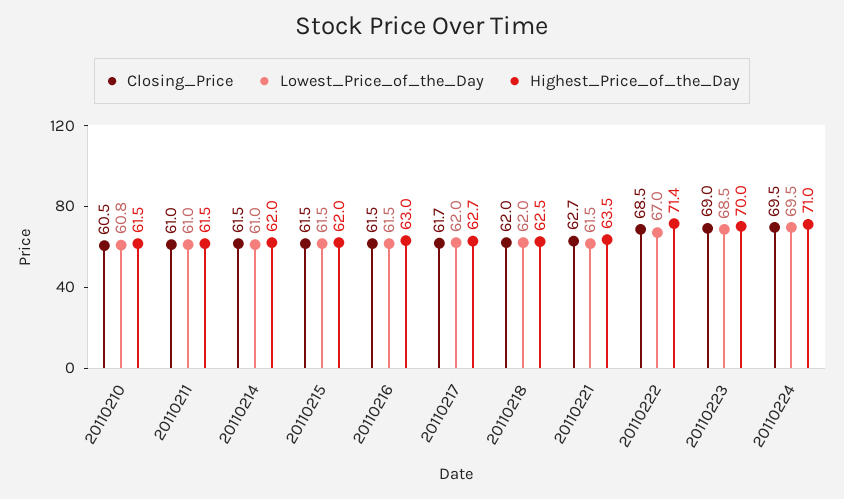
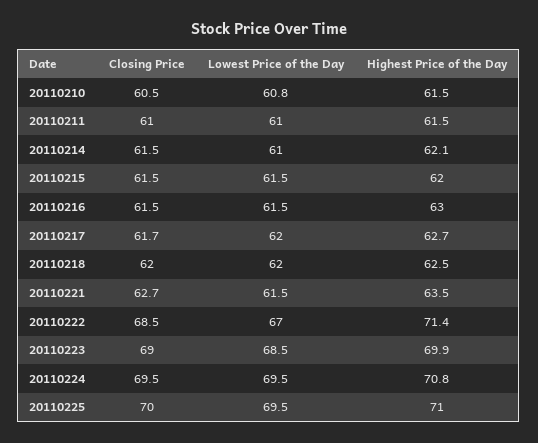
  {
    "Closing_Price": {
      "20110210": 60.5,
      "20110211": 61,
      "20110214": 61.5,
      "20110215": 61.5,
      "20110216": 61.5,
      "20110217": 61.7,
      "20110218": 62,
      "20110221": 62.7,
      "20110222": 68.5,
      "20110223": 69,
-     "20110224": 69.5
+     "20110224": 69.5,
+     "20110225": 70
    },
    "Lowest_Price_of_the_Day": {
      "20110210": 60.8,
      "20110211": 61,
      "20110214": 61,
      "20110215": 61.5,
      "20110216": 61.5,
      "20110217": 62,
      "20110218": 62,
      "20110221": 61.5,
      "20110222": 67,
      "20110223": 68.5,
-     "20110224": 69.5
+     "20110224": 69.5,
+     "20110225": 69.5
    },
    "Highest_Price_of_the_Day": {
      "20110210": 61.5,
      "20110211": 61.5,
-     "20110214": 62,
+     "20110214": 62.1,
      "20110215": 62,
      "20110216": 63,
      "20110217": 62.7,
      "20110218": 62.5,
      "20110221": 63.5,
      "20110222": 71.4,
-     "20110223": 70,
+     "20110223": 69.9,
-     "20110224": 71
+     "20110224": 70.8,
+     "20110225": 71
    }
  }

